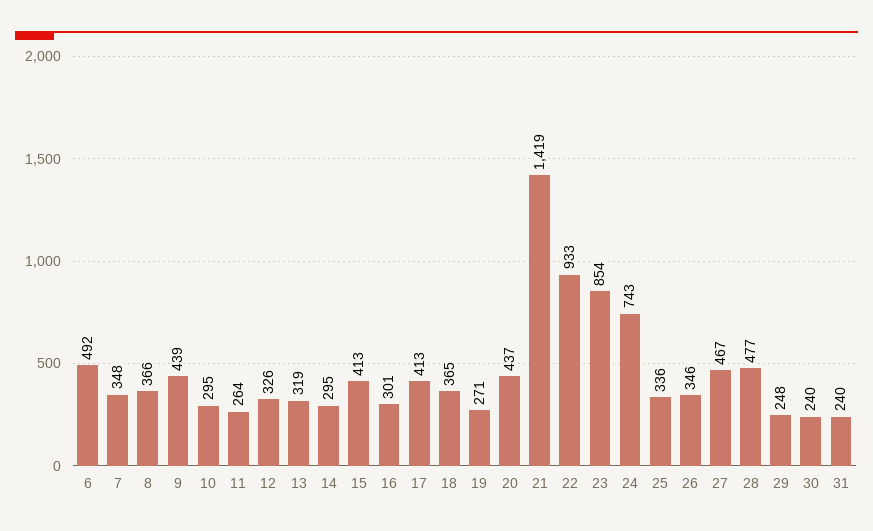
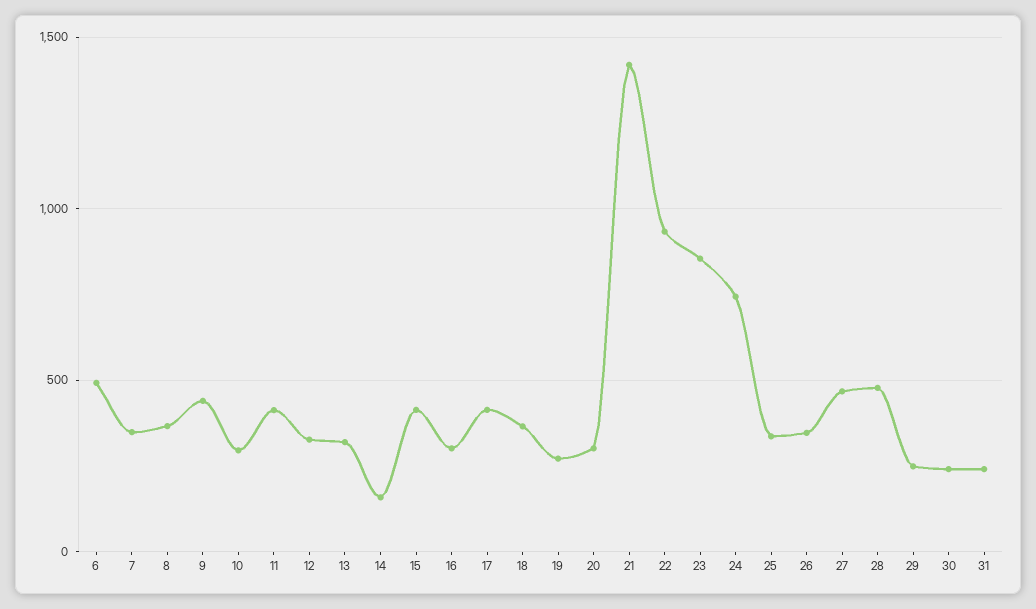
  {
    "6": 492,
    "7": 348,
    "8": 366,
    "9": 439,
    "10": 295,
-   "11": 264,
+   "11": 400,
    "12": 326,
    "13": 319,
-   "14": 295,
+   "14": 150,
    "15": 413,
    "16": 301,
    "17": 413,
    "18": 365,
    "19": 271,
-   "20": 437,
+   "20": 300,
    "21": 1419,
    "22": 933,
    "23": 854,
    "24": 743,
    "25": 336,
    "26": 346,
    "27": 467,
    "28": 477,
    "29": 248,
    "30": 240,
    "31": 240
  }

